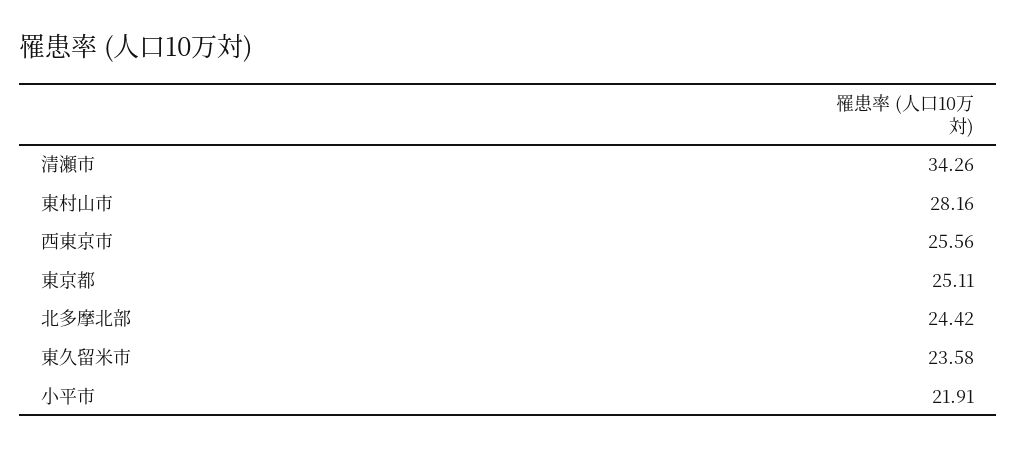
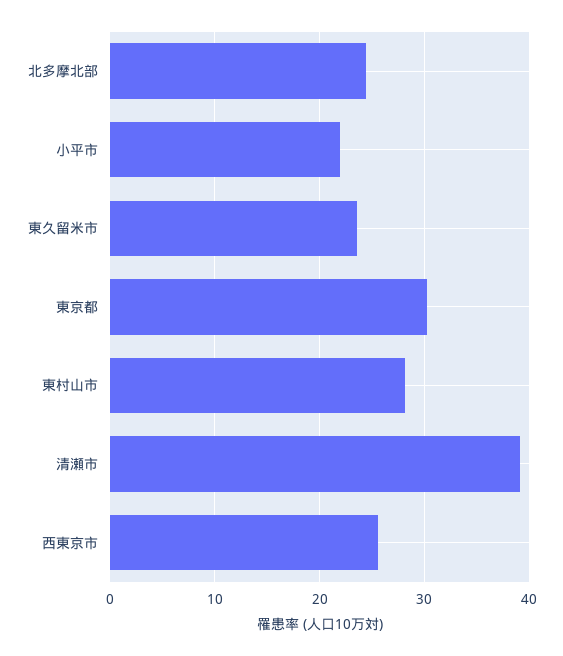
  {
-   "清瀬市": 34.26,
+   "清瀬市": 39,
    "東村山市": 28.16,
    "西東京市": 25.56,
-   "東京都": 25.11,
+   "東京都": 30,
    "北多摩北部": 24.42,
    "東久留米市": 23.58,
    "小平市": 21.91
  }

